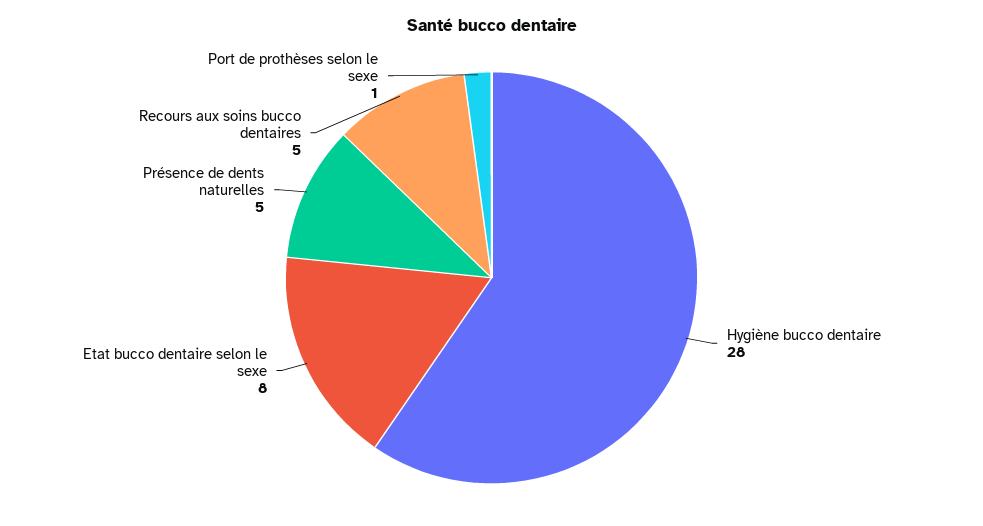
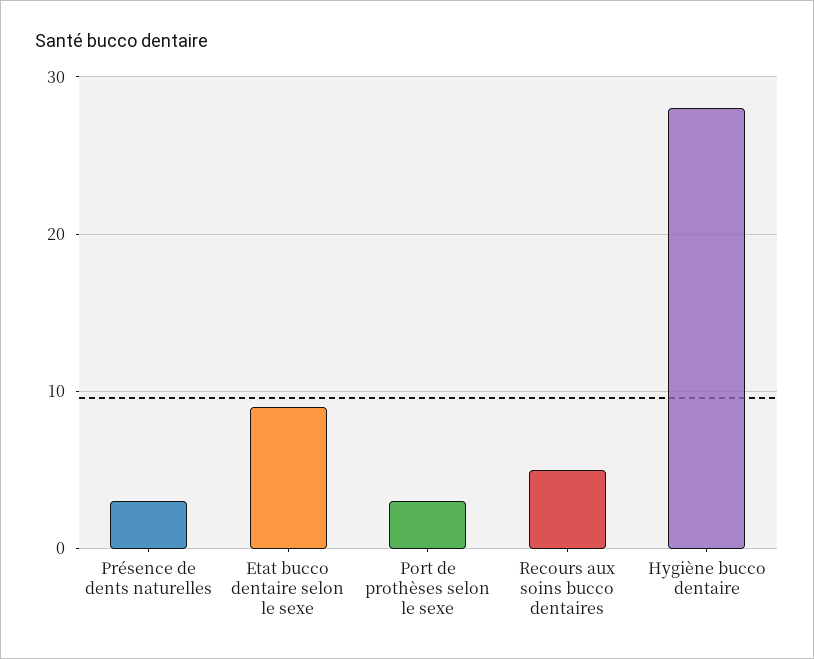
  {
    "Hygiène bucco dentaire": 28,
-   "Etat bucco dentaire selon le sexe": 8,
+   "Etat bucco dentaire selon le sexe": 9,
-   "Présence de dents naturelles": 5,
+   "Présence de dents naturelles": 3,
    "Recours aux soins bucco dentaires": 5,
-   "Port de prothèses selon le sexe": 1
+   "Port de prothèses selon le sexe": 3
  }

